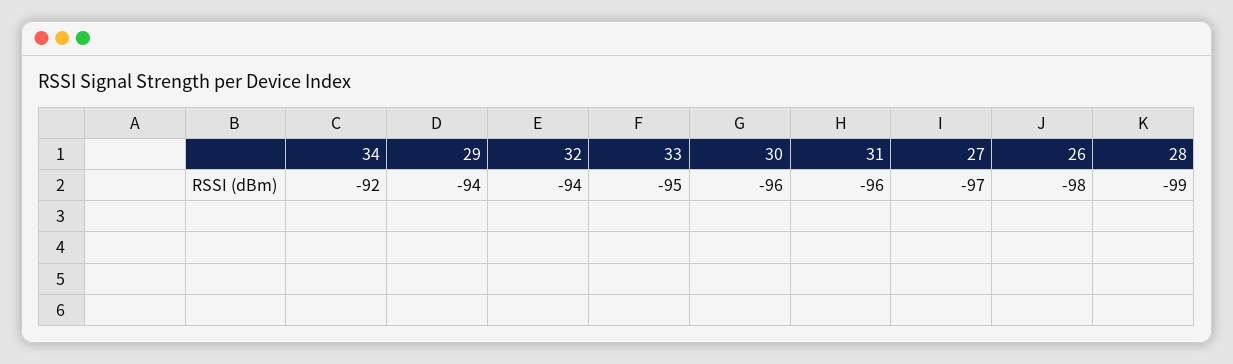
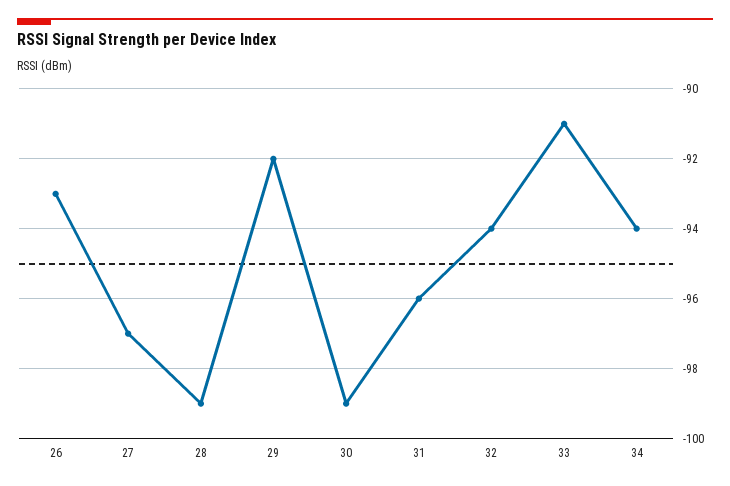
  {
-   "34": -92,
+   "34": -94,
-   "29": -94,
+   "29": -92,
    "32": -94,
-   "33": -95,
+   "33": -91,
-   "30": -96,
+   "30": -99,
    "31": -96,
    "27": -97,
-   "26": -98,
+   "26": -93,
    "28": -99
  }

